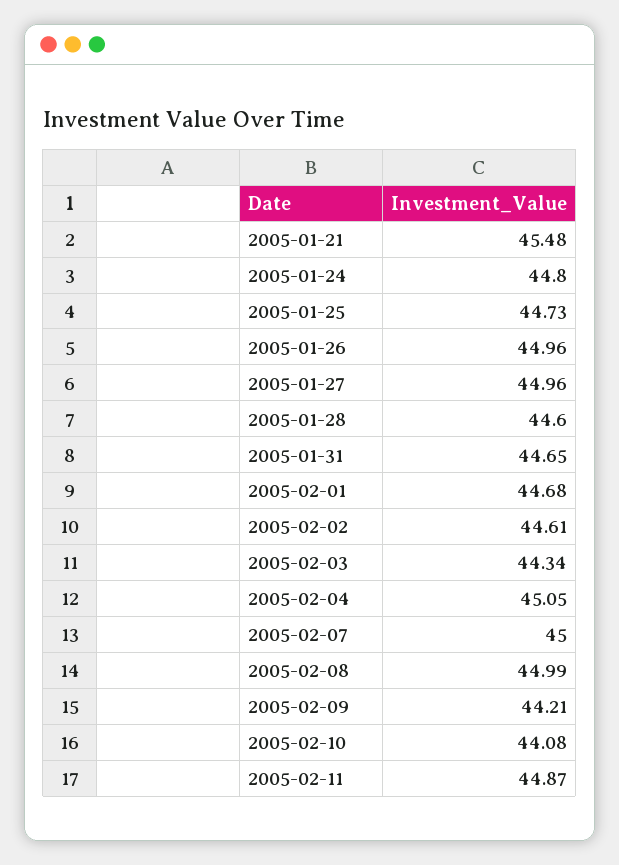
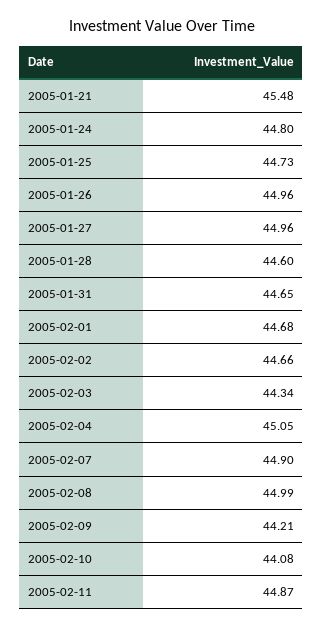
  {
    "2005-01-21": 45.48,
    "2005-01-24": 44.8,
    "2005-01-25": 44.73,
    "2005-01-26": 44.96,
    "2005-01-27": 44.96,
    "2005-01-28": 44.6,
    "2005-01-31": 44.65,
    "2005-02-01": 44.68,
-   "2005-02-02": 44.61,
+   "2005-02-02": 44.66,
    "2005-02-03": 44.34,
    "2005-02-04": 45.05,
-   "2005-02-07": 45,
+   "2005-02-07": 44.9,
    "2005-02-08": 44.99,
    "2005-02-09": 44.21,
    "2005-02-10": 44.08,
    "2005-02-11": 44.87
  }

